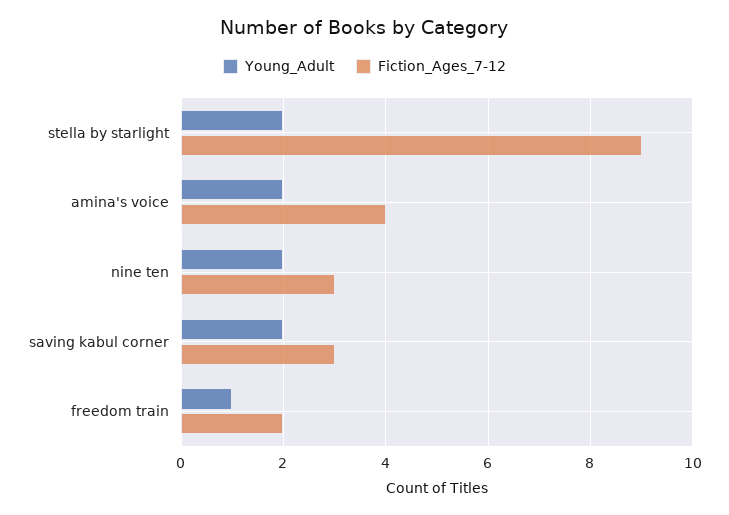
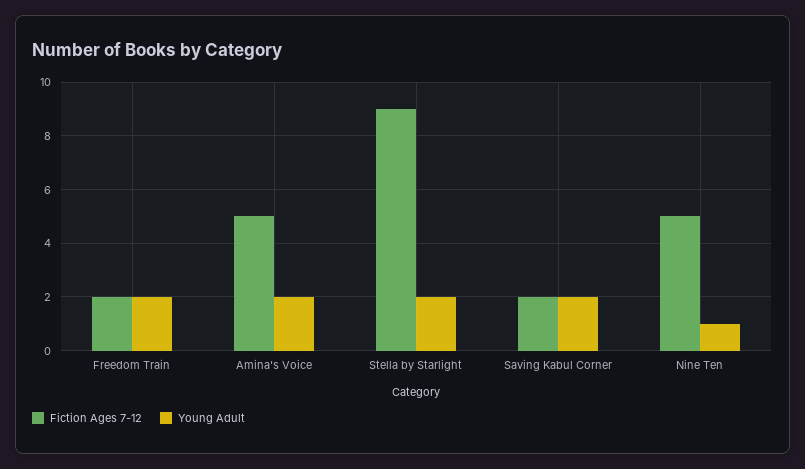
  {
    "Young_Adult": {
      "stella by starlight": 2,
      "amina's voice": 2,
-     "nine ten": 2,
+     "nine ten": 1,
      "saving kabul corner": 2,
-     "freedom train": 1
+     "freedom train": 2
    },
    "Fiction_Ages_7-12": {
      "stella by starlight": 9,
-     "amina's voice": 4,
+     "amina's voice": 5,
-     "nine ten": 3,
+     "nine ten": 5,
-     "saving kabul corner": 3,
+     "saving kabul corner": 2,
      "freedom train": 2
    }
  }

